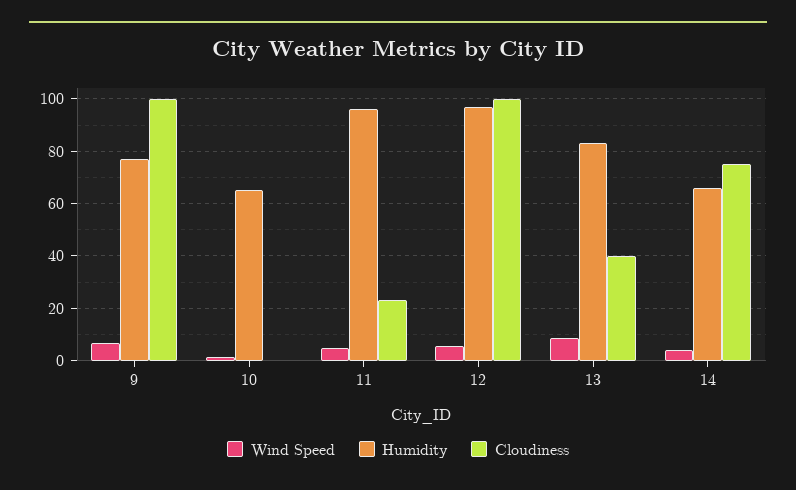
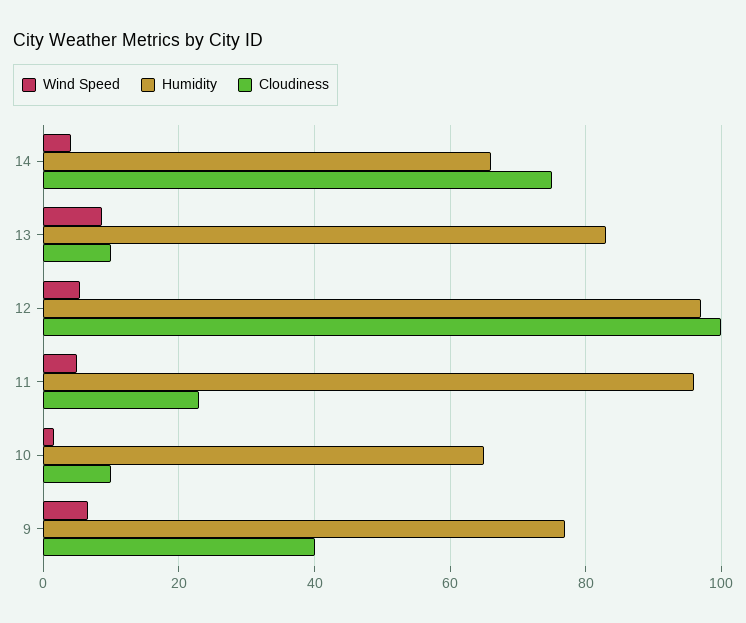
  {
    "Wind Speed": {
      "9": 6,
      "10": 2,
      "11": 4,
      "12": 6,
      "13": 8,
      "14": 4
    },
    "Humidity": {
      "9": 78,
      "10": 66,
      "11": 96,
      "12": 98,
      "13": 84,
      "14": 66
    },
    "Cloudiness": {
-     "9": 100,
+     "9": 40,
-     "10": 0,
+     "10": 10,
      "11": 24,
      "12": 100,
-     "13": 40,
+     "13": 10,
      "14": 76
    }
  }

